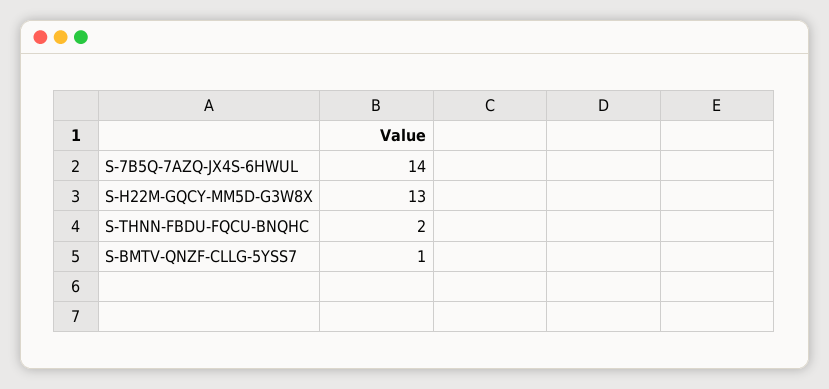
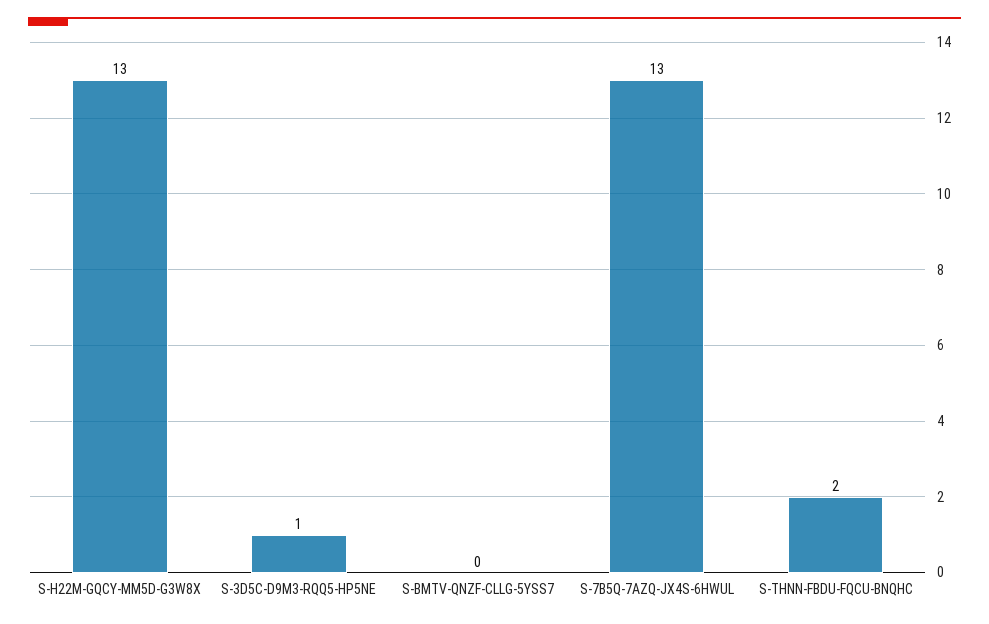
  {
-   "S-7B5Q-7AZQ-JX4S-6HWUL": 14,
+   "S-7B5Q-7AZQ-JX4S-6HWUL": 13,
    "S-H22M-GQCY-MM5D-G3W8X": 13,
    "S-THNN-FBDU-FQCU-BNQHC": 2,
-   "S-BMTV-QNZF-CLLG-5YSS7": 1
+   "S-BMTV-QNZF-CLLG-5YSS7": 0,
+   "S-3D5C-D9M3-RQQ5-HP5NE": 1
  }

